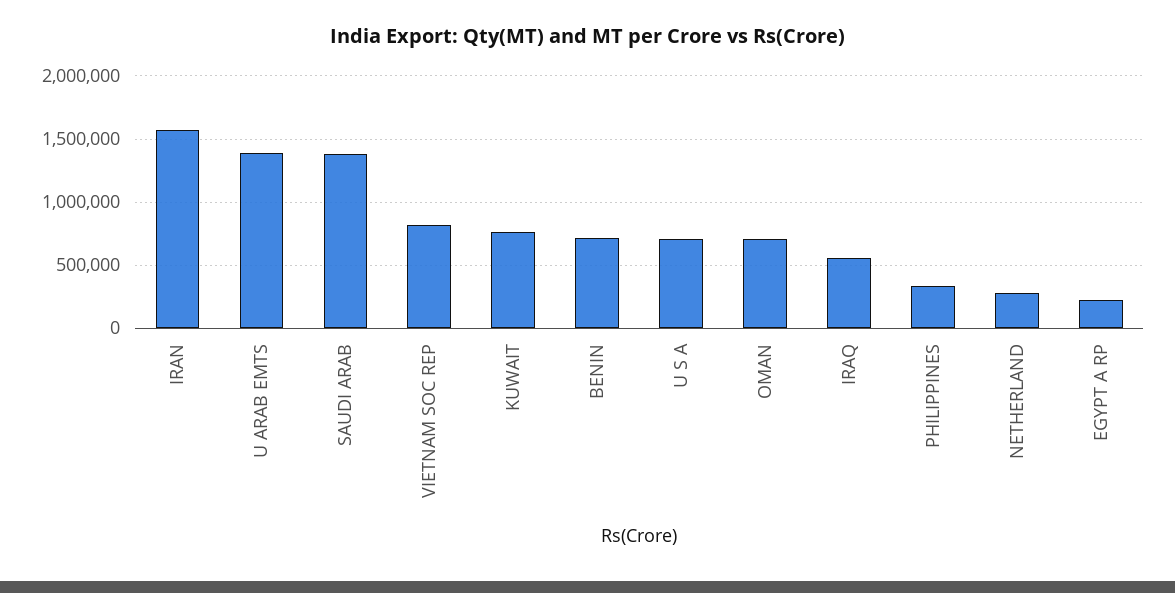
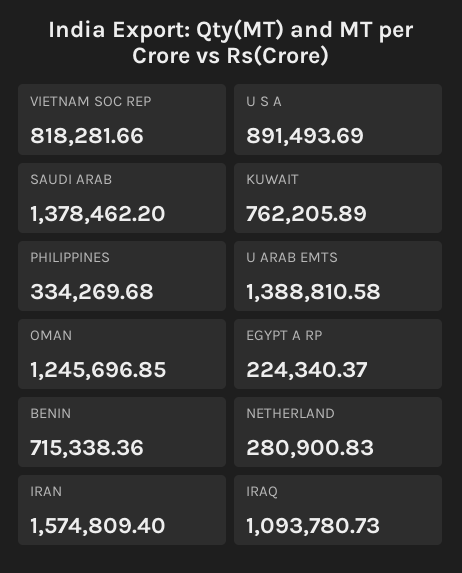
  {
    "IRAN": 1574809.4,
    "U ARAB EMTS": 1388810.58,
    "SAUDI ARAB": 1378462.2,
    "VIETNAM SOC REP": 818281.66,
    "KUWAIT": 762205.89,
    "BENIN": 715338.36,
-   "U S A": 700000,
+   "U S A": 891493.69,
-   "OMAN": 700000,
+   "OMAN": 1245696.85,
-   "IRAQ": 550000,
+   "IRAQ": 1093780.73,
    "PHILIPPINES": 334269.68,
    "NETHERLAND": 280900.83,
    "EGYPT A RP": 224340.37
  }

